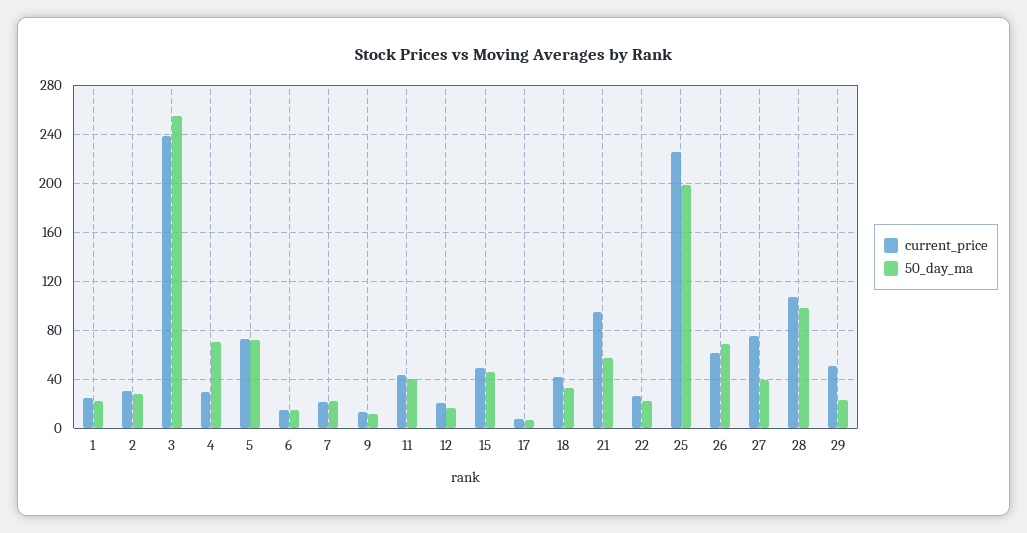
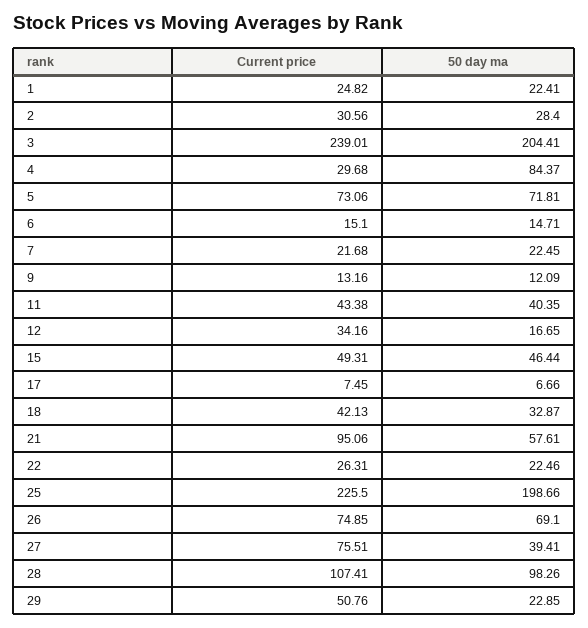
  {
    "current_price": {
      "1": 24.82,
      "2": 30.56,
      "3": 239.01,
      "4": 29.68,
      "5": 73.06,
      "6": 15.1,
      "7": 21.68,
      "9": 13.16,
      "11": 43.38,
-     "12": 20,
+     "12": 34.16,
      "15": 49.31,
      "17": 7.45,
      "18": 42.13,
      "21": 95.06,
      "22": 26.31,
      "25": 225.5,
-     "26": 60,
+     "26": 74.85,
      "27": 75.51,
      "28": 107.41,
      "29": 50.76
    },
    "50_day_ma": {
      "1": 22.41,
      "2": 28.4,
-     "3": 255,
+     "3": 204.41,
-     "4": 70,
+     "4": 84.37,
      "5": 71.81,
      "6": 14.71,
      "7": 22.45,
      "9": 12.09,
      "11": 40.35,
      "12": 16.65,
      "15": 46.44,
      "17": 6.66,
      "18": 32.87,
      "21": 57.61,
      "22": 22.46,
      "25": 198.66,
      "26": 69.1,
      "27": 39.41,
      "28": 98.26,
      "29": 22.85
    }
  }

